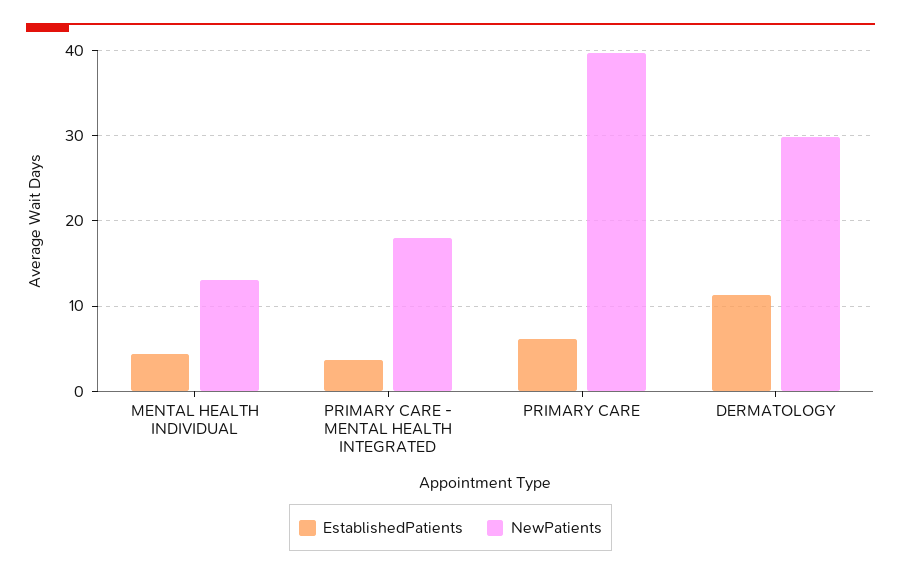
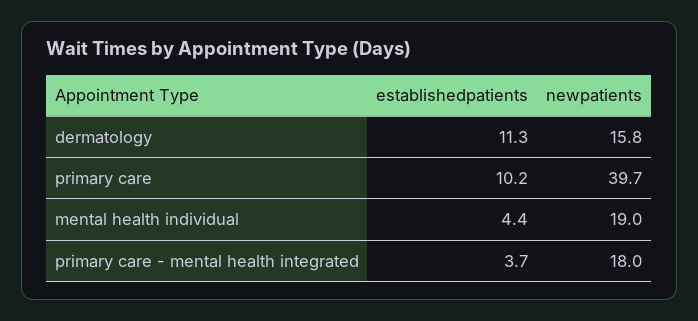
  {
    "EstablishedPatients": {
      "MENTAL HEALTH INDIVIDUAL": 4.4,
      "PRIMARY CARE - MENTAL HEALTH INTEGRATED": 3.7,
-     "PRIMARY CARE": 6,
+     "PRIMARY CARE": 10.2,
      "DERMATOLOGY": 11.3
    },
    "NewPatients": {
-     "MENTAL HEALTH INDIVIDUAL": 13,
+     "MENTAL HEALTH INDIVIDUAL": 19,
      "PRIMARY CARE - MENTAL HEALTH INTEGRATED": 18,
      "PRIMARY CARE": 39.7,
-     "DERMATOLOGY": 30
+     "DERMATOLOGY": 15.8
    }
  }

